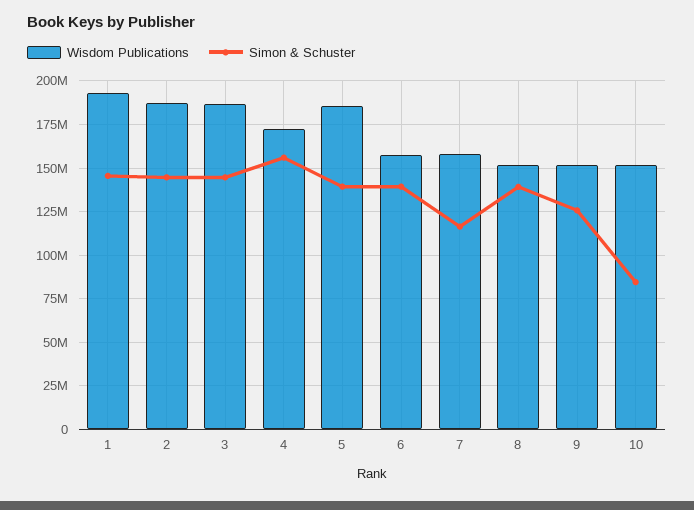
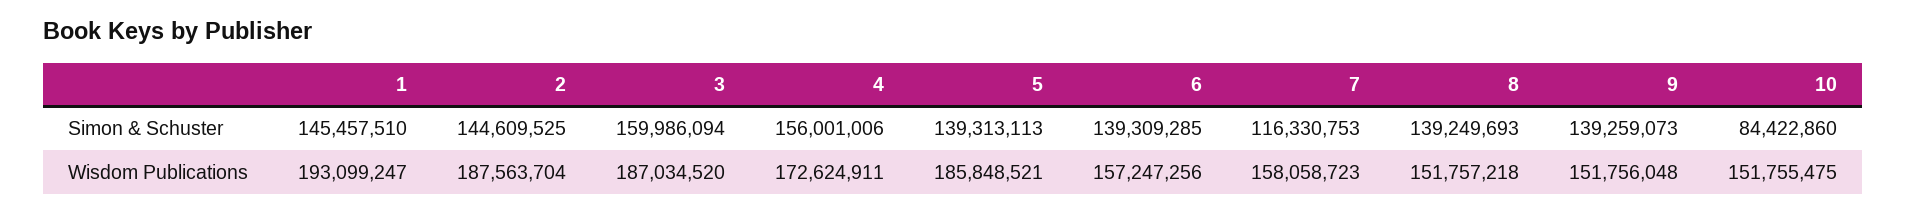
  {
    "Wisdom Publications": {
      "1": 193099247,
      "2": 187563704,
      "3": 187034520,
      "4": 172624911,
      "5": 185848521,
      "6": 157247256,
      "7": 158058723,
      "8": 151757218,
      "9": 151756048,
      "10": 151755475
    },
    "Simon & Schuster": {
      "1": 145457510,
      "2": 144609525,
-     "3": 145000000,
+     "3": 159986094,
      "4": 156001006,
      "5": 139313113,
      "6": 139309285,
      "7": 116330753,
      "8": 139249693,
-     "9": 125000000,
+     "9": 139259073,
      "10": 84422860
    }
  }

